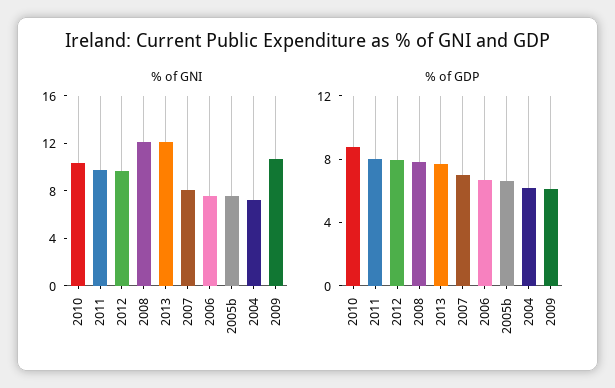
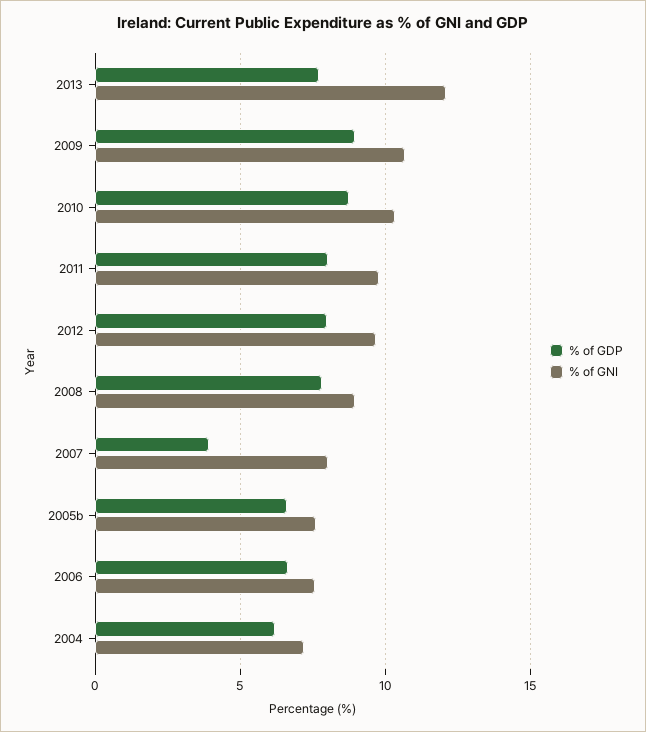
  {
    "% of GNI": {
      "2010": 10.5,
      "2011": 10,
      "2012": 9.5,
-     "2008": 12,
+     "2008": 9,
      "2013": 12,
      "2007": 8,
      "2006": 7.5,
      "2005b": 7.5,
      "2004": 7,
      "2009": 10.5
    },
    "% of GDP": {
      "2010": 9,
      "2011": 8,
      "2012": 8,
      "2008": 8,
      "2013": 7.5,
-     "2007": 7,
+     "2007": 4,
      "2006": 6.5,
      "2005b": 6.5,
      "2004": 6,
-     "2009": 6
+     "2009": 9
    }
  }

